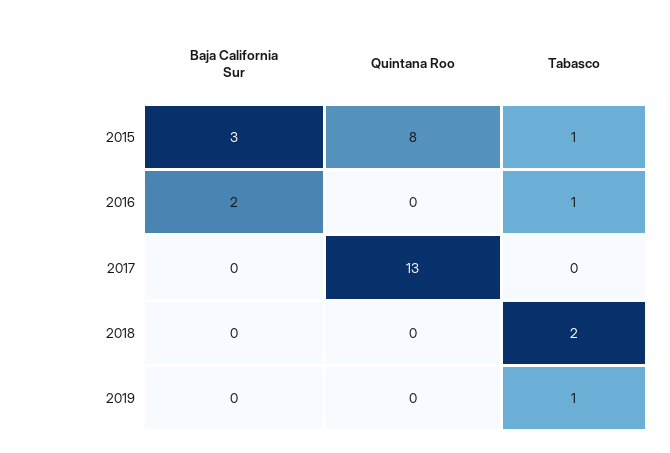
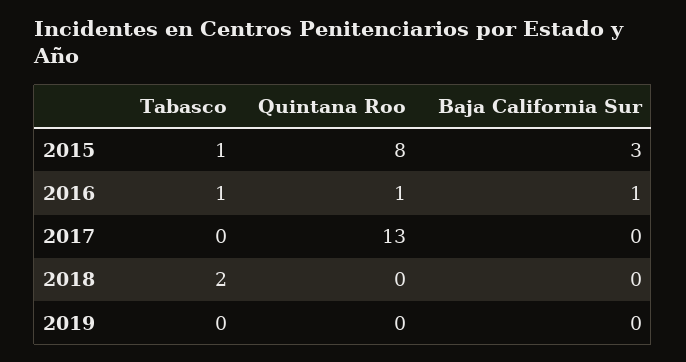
  {
    "Baja California Sur": {
      "2015": 3,
-     "2016": 2,
+     "2016": 1,
      "2017": 0,
      "2018": 0,
      "2019": 0
    },
    "Quintana Roo": {
      "2015": 8,
-     "2016": 0,
+     "2016": 1,
      "2017": 13,
      "2018": 0,
      "2019": 0
    },
    "Tabasco": {
      "2015": 1,
      "2016": 1,
      "2017": 0,
      "2018": 2,
-     "2019": 1
+     "2019": 0
    }
  }

